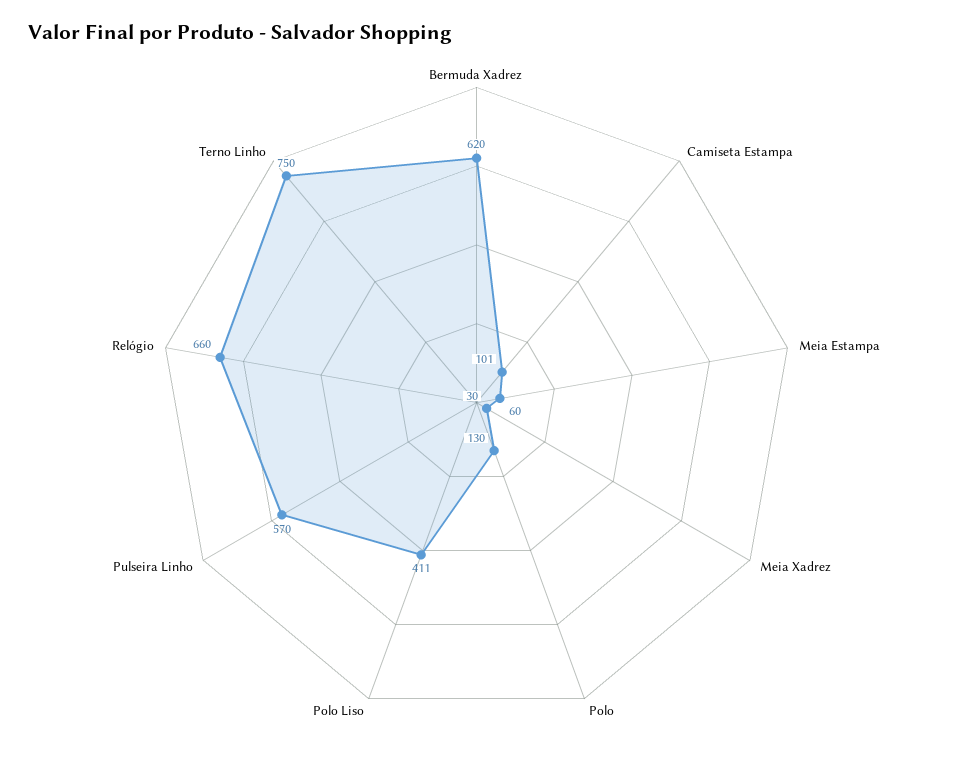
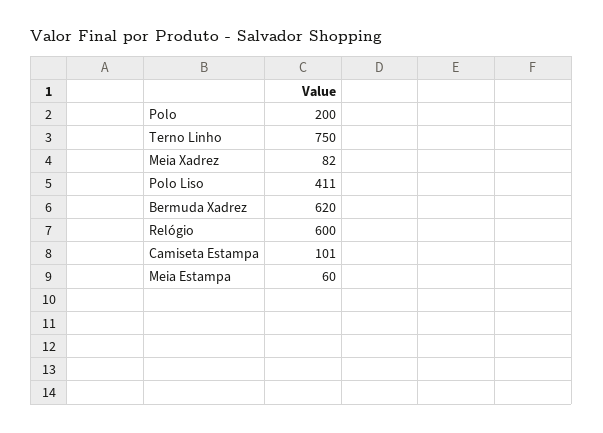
  {
    "Bermuda Xadrez": 620,
    "Camiseta Estampa": 101,
    "Meia Estampa": 60,
-   "Meia Xadrez": 30,
+   "Meia Xadrez": 82,
-   "Polo": 130,
+   "Polo": 200,
    "Polo Liso": 411,
-   "Pulseira Linho": 570,
-   "Relógio": 660,
+   "Relógio": 600,
    "Terno Linho": 750
  }

